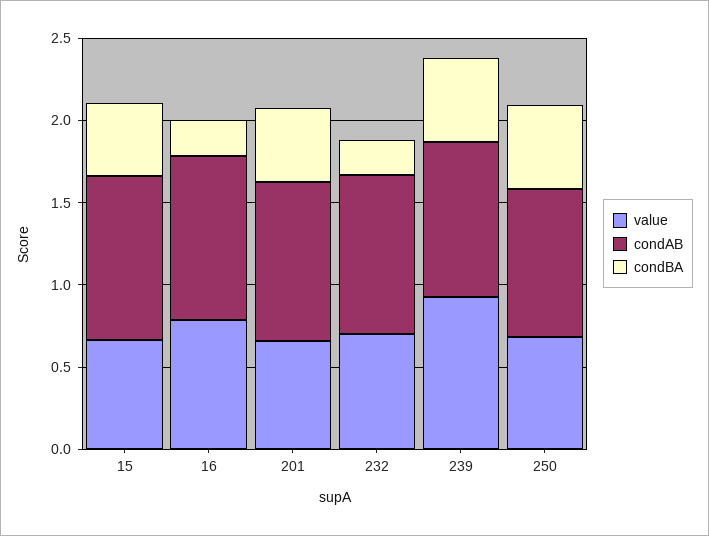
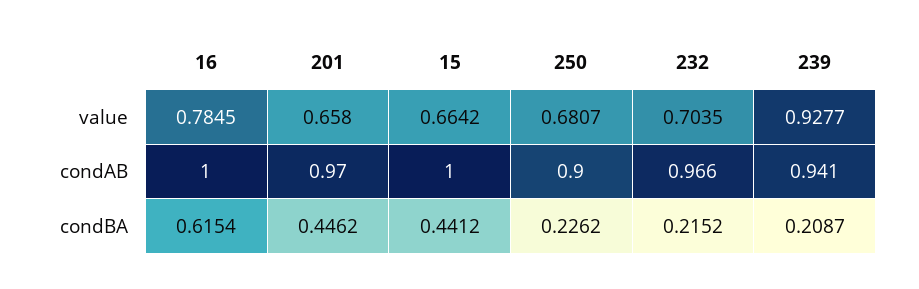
  {
    "value": {
      "15": 0.6642,
      "16": 0.7845,
      "201": 0.658,
      "232": 0.7035,
      "239": 0.9277,
      "250": 0.6807
    },
    "condAB": {
      "15": 1,
      "16": 1,
      "201": 0.97,
      "232": 0.966,
      "239": 0.941,
      "250": 0.9
    },
    "condBA": {
      "15": 0.4412,
-     "16": 0.2,
+     "16": 0.6154,
      "201": 0.4462,
      "232": 0.2152,
-     "239": 0.5,
+     "239": 0.2087,
-     "250": 0.5
+     "250": 0.2262
    }
  }

